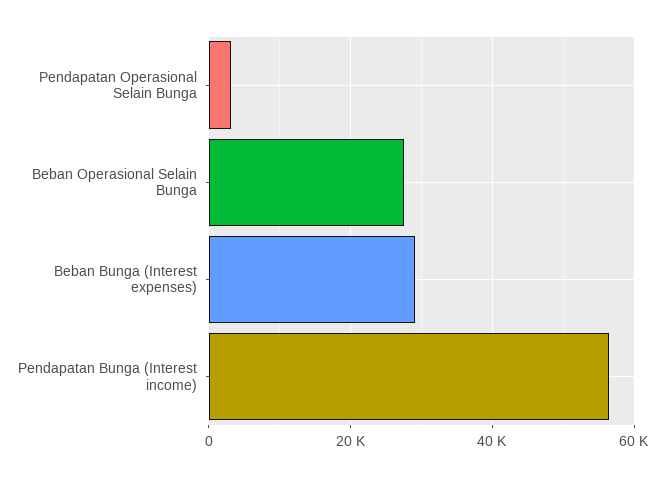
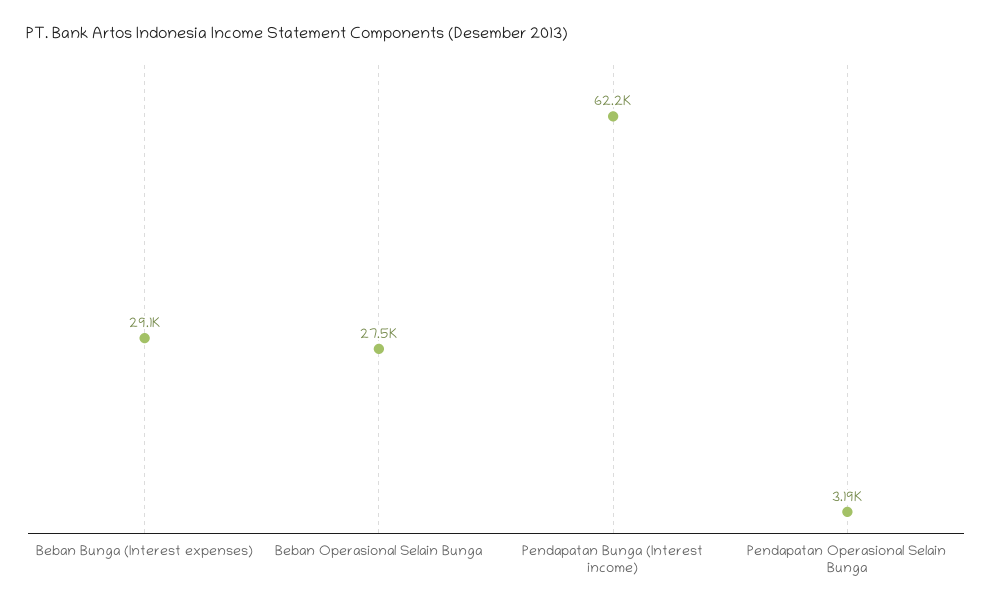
  {
    "Pendapatan Operasional Selain Bunga": 3190,
    "Beban Operasional Selain Bunga": 27500,
    "Beban Bunga (Interest expenses)": 29100,
-   "Pendapatan Bunga (Interest income)": 56000
+   "Pendapatan Bunga (Interest income)": 62200
  }

